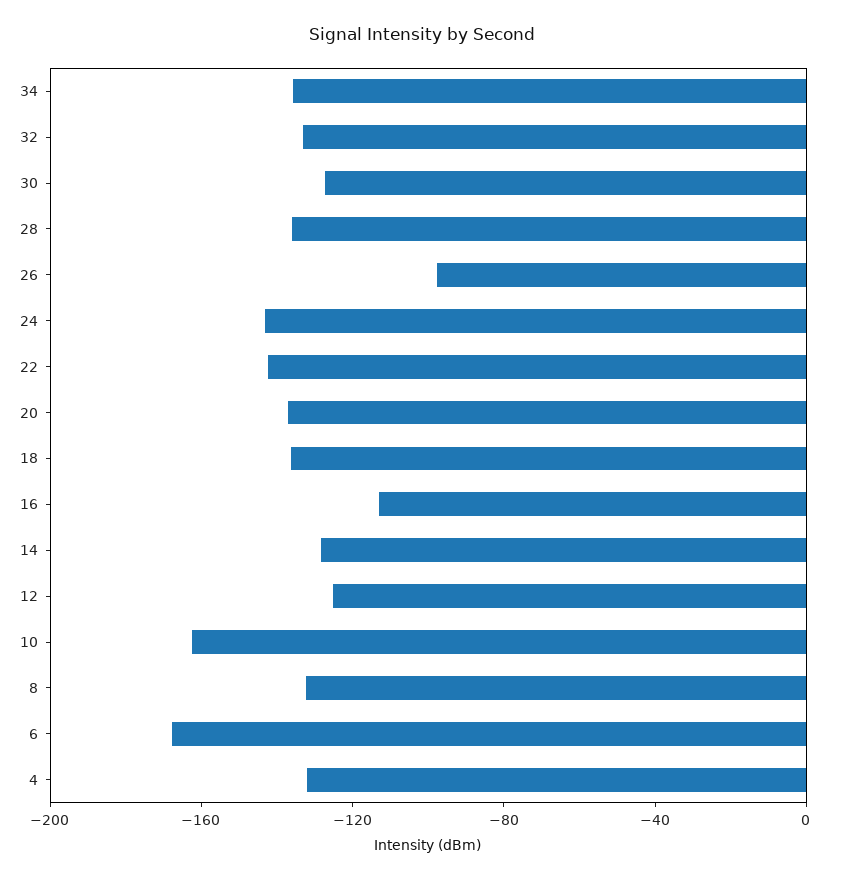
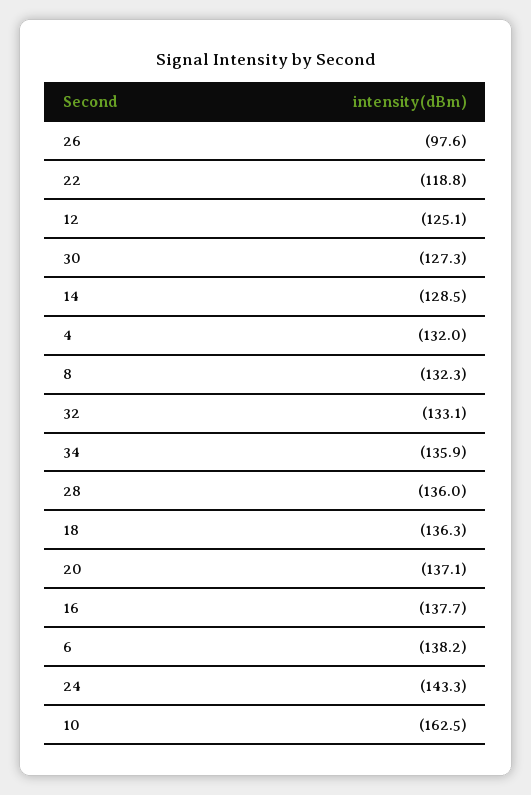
  {
    "34": -135.9,
    "32": -133.1,
    "30": -127.3,
    "28": -136,
    "26": -97.6,
    "24": -143.3,
-   "22": -140,
+   "22": -118.8,
    "20": -137.1,
    "18": -136.3,
-   "16": -110,
+   "16": -137.7,
    "14": -128.5,
    "12": -125.1,
    "10": -162.5,
    "8": -132.3,
-   "6": -170,
+   "6": -138.2,
    "4": -132
  }

